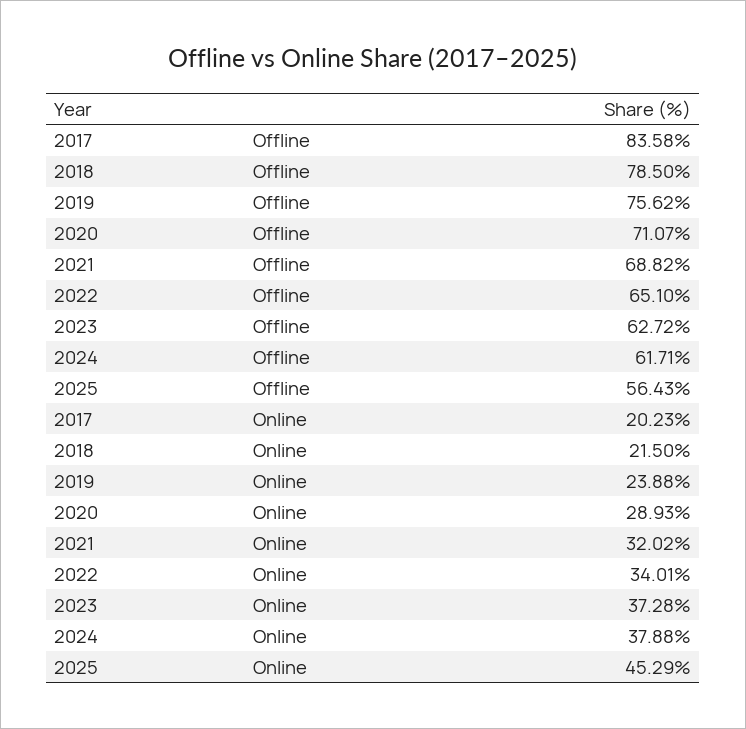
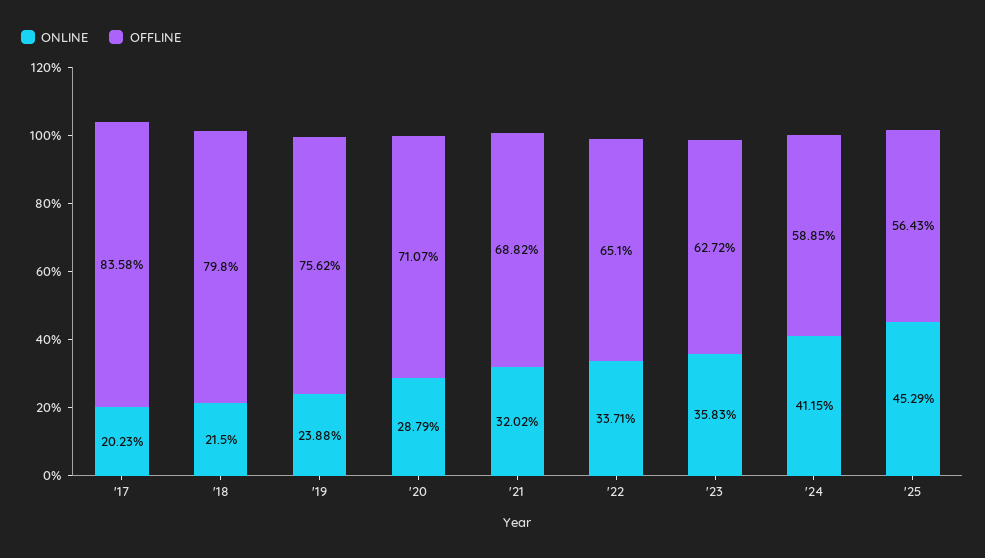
  {
    "Offline": {
      "2017": 83.58,
-     "2018": 78.5,
+     "2018": 79.8,
      "2019": 75.62,
      "2020": 71.07,
      "2021": 68.82,
      "2022": 65.1,
      "2023": 62.72,
-     "2024": 61.71,
+     "2024": 58.85,
      "2025": 56.43
    },
    "Online": {
      "2017": 20.23,
      "2018": 21.5,
      "2019": 23.88,
-     "2020": 28.93,
+     "2020": 28.79,
      "2021": 32.02,
-     "2022": 34.01,
+     "2022": 33.71,
-     "2023": 37.28,
+     "2023": 35.83,
-     "2024": 37.88,
+     "2024": 41.15,
      "2025": 45.29
    }
  }

